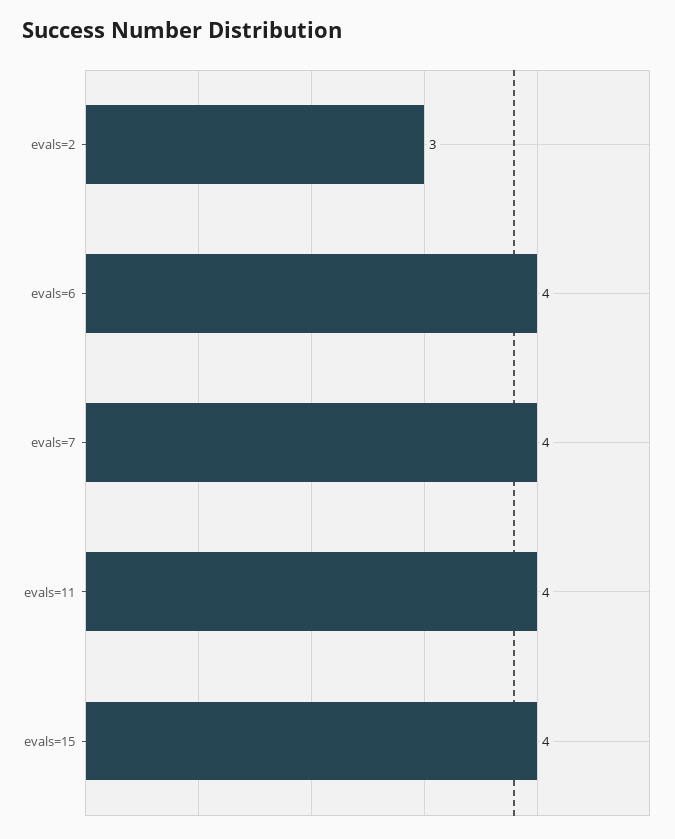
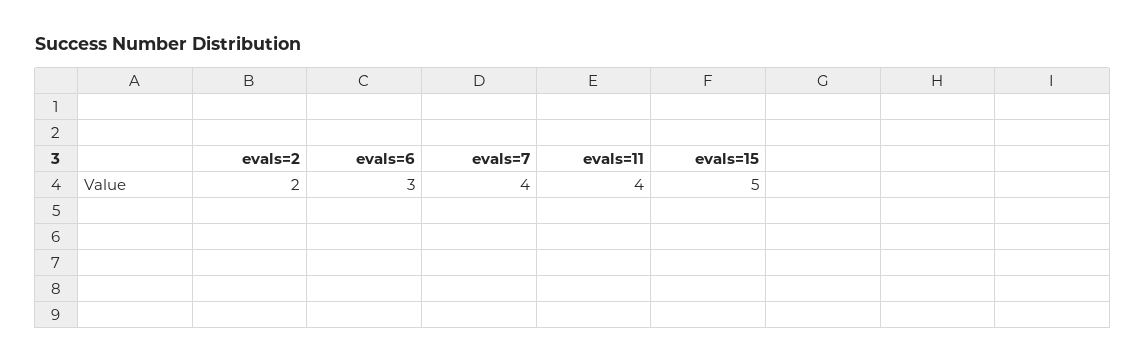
  {
-   "evals=2": 3,
+   "evals=2": 2,
-   "evals=6": 4,
+   "evals=6": 3,
    "evals=7": 4,
    "evals=11": 4,
-   "evals=15": 4
+   "evals=15": 5
  }

